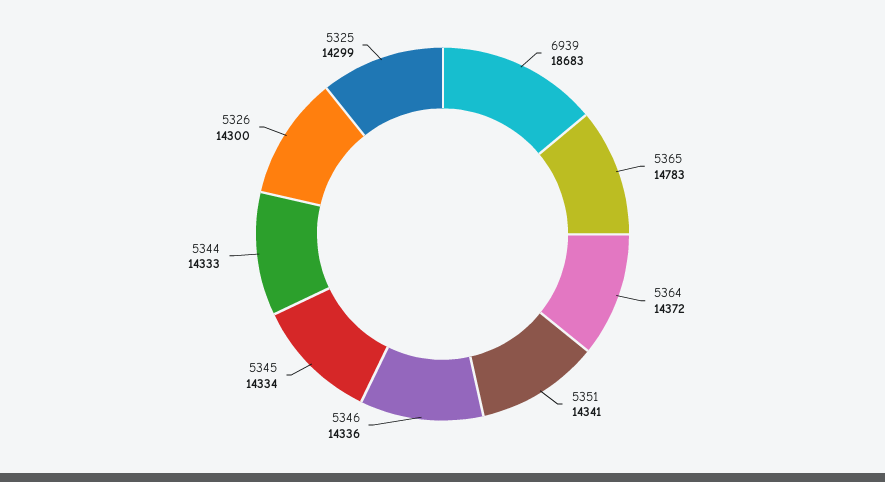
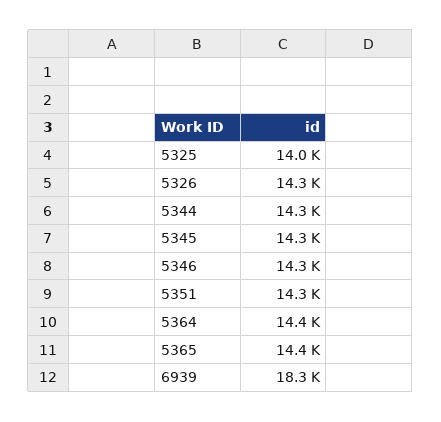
  {
-   "6939": 18683,
+   "6939": 18300,
-   "5365": 14783,
+   "5365": 14400,
    "5364": 14372,
    "5351": 14341,
    "5346": 14336,
    "5345": 14334,
    "5344": 14333,
    "5326": 14300,
-   "5325": 14299
+   "5325": 14000
  }

